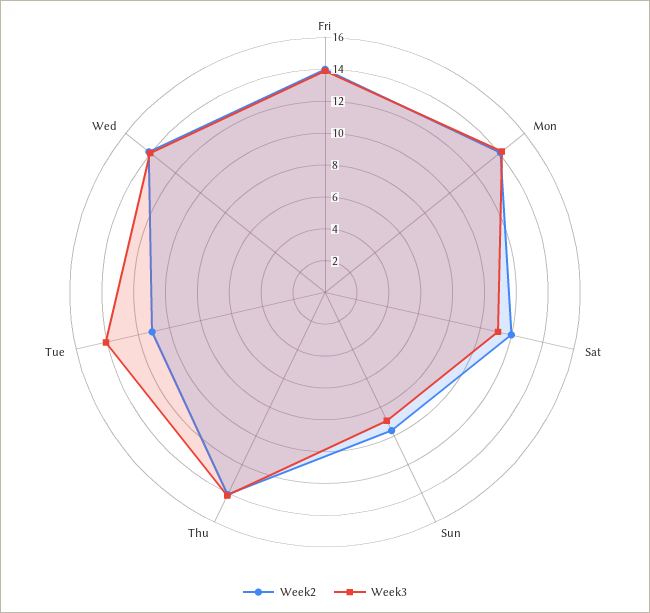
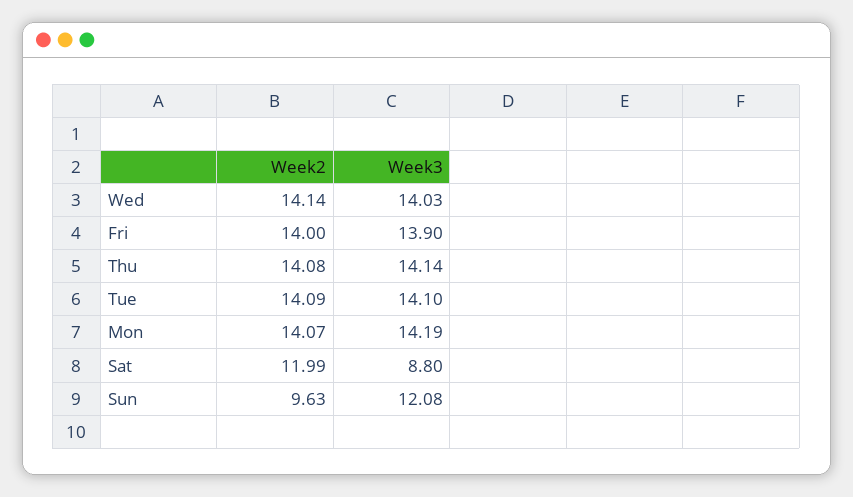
  {
    "Week2": {
      "Fri": 14,
      "Mon": 14.07,
      "Sat": 11.99,
      "Sun": 9.63,
      "Thu": 14.08,
-     "Tue": 11,
+     "Tue": 14.09,
      "Wed": 14.14
    },
    "Week3": {
      "Fri": 13.9,
      "Mon": 14.19,
-     "Sat": 11,
+     "Sat": 8.8,
-     "Sun": 9,
+     "Sun": 12.08,
      "Thu": 14.14,
      "Tue": 14.1,
      "Wed": 14.03
    }
  }

